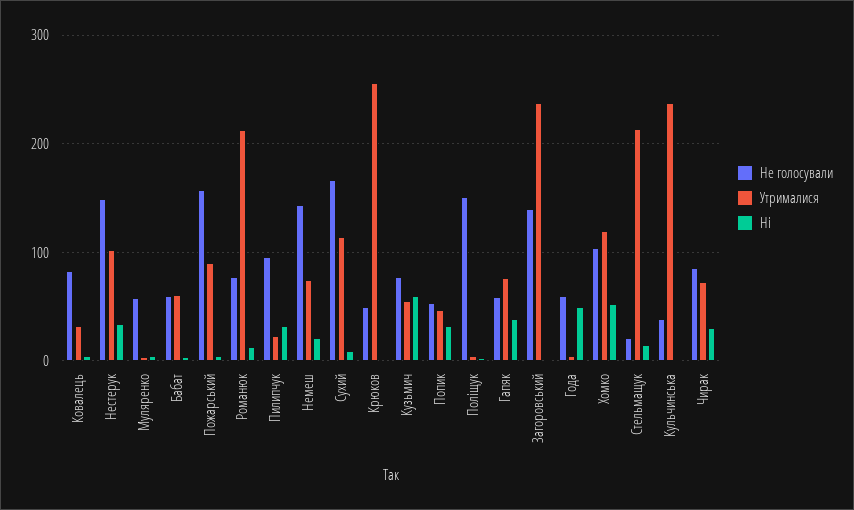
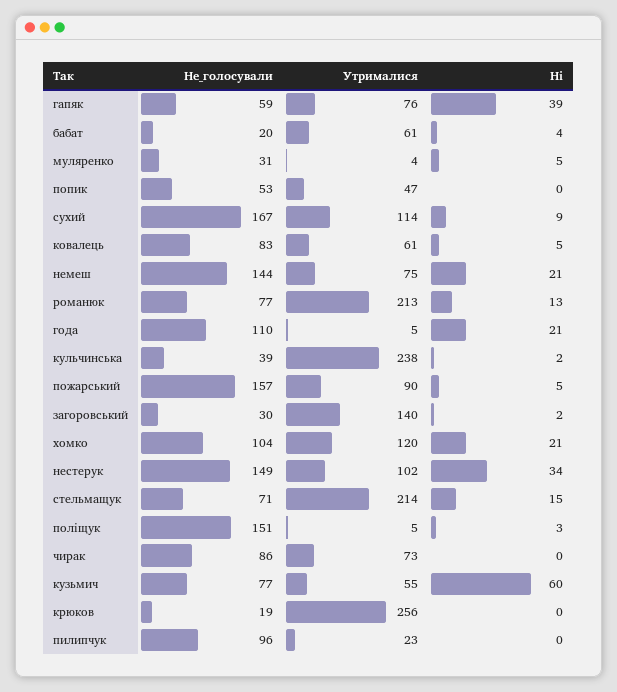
  {
    "Не голосували": {
      "Ковалець": 83,
      "Нестерук": 149,
-     "Муляренко": 60,
+     "Муляренко": 31,
-     "Бабат": 60,
+     "Бабат": 20,
      "Пожарський": 157,
      "Романюк": 77,
      "Пилипчук": 96,
      "Немеш": 144,
      "Сухий": 167,
-     "Крюков": 50,
+     "Крюков": 19,
      "Кузьмич": 77,
      "Попик": 53,
      "Поліщук": 151,
      "Гапяк": 59,
-     "Загоровський": 140,
+     "Загоровський": 30,
-     "Года": 60,
+     "Года": 110,
      "Хомко": 104,
-     "Стельмащук": 20,
+     "Стельмащук": 71,
      "Кульчинська": 39,
      "Чирак": 86
    },
    "Утрималися": {
-     "Ковалець": 30,
+     "Ковалець": 61,
      "Нестерук": 102,
      "Муляренко": 4,
      "Бабат": 61,
      "Пожарський": 90,
      "Романюк": 213,
      "Пилипчук": 23,
      "Немеш": 75,
      "Сухий": 114,
      "Крюков": 256,
      "Кузьмич": 55,
      "Попик": 47,
      "Поліщук": 5,
      "Гапяк": 76,
-     "Загоровський": 240,
+     "Загоровський": 140,
      "Года": 5,
      "Хомко": 120,
      "Стельмащук": 214,
      "Кульчинська": 238,
      "Чирак": 73
    },
    "Ні": {
      "Ковалець": 5,
      "Нестерук": 34,
      "Муляренко": 5,
      "Бабат": 4,
      "Пожарський": 5,
      "Романюк": 13,
-     "Пилипчук": 30,
+     "Пилипчук": 0,
      "Немеш": 21,
      "Сухий": 9,
      "Крюков": 0,
      "Кузьмич": 60,
-     "Попик": 30,
+     "Попик": 0,
      "Поліщук": 3,
      "Гапяк": 39,
      "Загоровський": 2,
-     "Года": 50,
+     "Года": 21,
-     "Хомко": 50,
+     "Хомко": 21,
      "Стельмащук": 15,
      "Кульчинська": 2,
-     "Чирак": 30
+     "Чирак": 0
    }
  }

